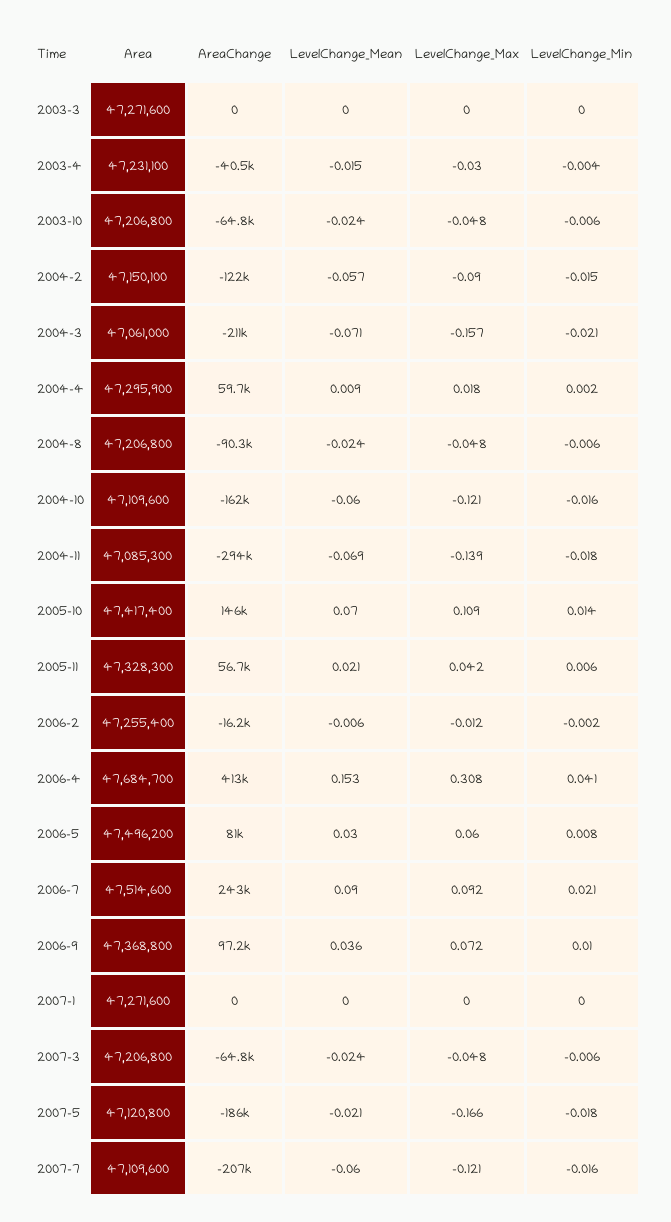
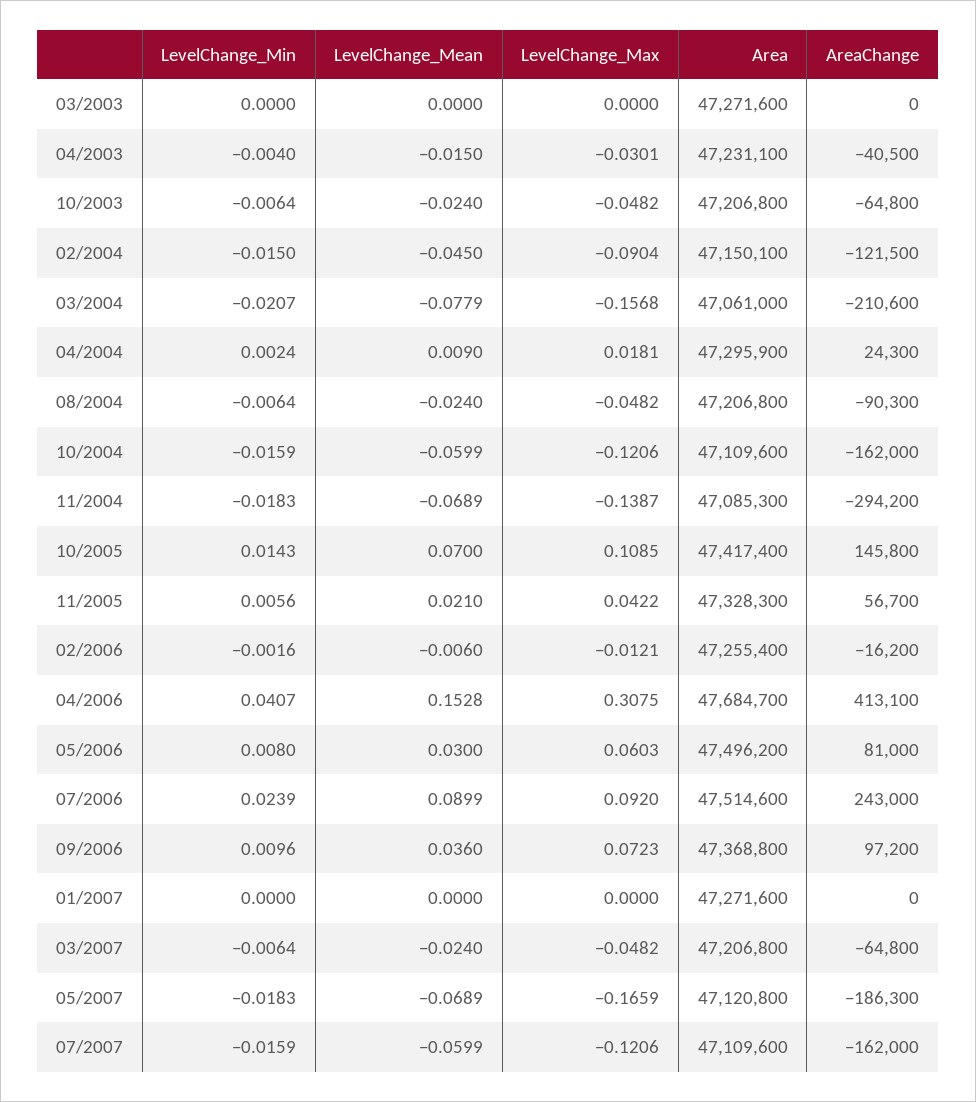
  {
    "Area": {
      "2003-3": 47271600,
      "2003-4": 47231100,
      "2003-10": 47206800,
      "2004-2": 47150100,
      "2004-3": 47061000,
      "2004-4": 47295900,
      "2004-8": 47206800,
      "2004-10": 47109600,
      "2004-11": 47085300,
      "2005-10": 47417400,
      "2005-11": 47328300,
      "2006-2": 47255400,
      "2006-4": 47684700,
      "2006-5": 47496200,
      "2006-7": 47514600,
      "2006-9": 47368800,
      "2007-1": 47271600,
      "2007-3": 47206800,
      "2007-5": 47120800,
      "2007-7": 47109600
    },
    "AreaChange": {
      "2003-3": 0,
      "2003-4": -40500,
      "2003-10": -64800,
      "2004-2": -121500,
      "2004-3": -210600,
-     "2004-4": 59700,
+     "2004-4": 24300,
      "2004-8": -90300,
      "2004-10": -162000,
      "2004-11": -294200,
      "2005-10": 145800,
      "2005-11": 56700,
      "2006-2": -16200,
      "2006-4": 413100,
      "2006-5": 81000,
      "2006-7": 243000,
      "2006-9": 97200,
      "2007-1": 0,
      "2007-3": -64800,
      "2007-5": -186300,
-     "2007-7": -207000
+     "2007-7": -162000
    },
    "LevelChange_Mean": {
      "2003-3": 0,
      "2003-4": -0.015,
      "2003-10": -0.024,
-     "2004-2": -0.057,
+     "2004-2": -0.045,
-     "2004-3": -0.071,
+     "2004-3": -0.0779,
      "2004-4": 0.009,
      "2004-8": -0.024,
      "2004-10": -0.0599,
      "2004-11": -0.0689,
      "2005-10": 0.07,
      "2005-11": 0.021,
      "2006-2": -0.006,
      "2006-4": 0.1528,
      "2006-5": 0.03,
      "2006-7": 0.0899,
      "2006-9": 0.036,
      "2007-1": 0,
      "2007-3": -0.024,
-     "2007-5": -0.021,
+     "2007-5": -0.0689,
      "2007-7": -0.0599
    },
    "LevelChange_Max": {
      "2003-3": 0,
      "2003-4": -0.0301,
      "2003-10": -0.0482,
      "2004-2": -0.0904,
      "2004-3": -0.1568,
      "2004-4": 0.0181,
      "2004-8": -0.0482,
      "2004-10": -0.1206,
      "2004-11": -0.1387,
      "2005-10": 0.1085,
      "2005-11": 0.0422,
      "2006-2": -0.0121,
      "2006-4": 0.3075,
      "2006-5": 0.0603,
      "2006-7": 0.092,
      "2006-9": 0.0723,
      "2007-1": 0,
      "2007-3": -0.0482,
      "2007-5": -0.1659,
      "2007-7": -0.1206
    },
    "LevelChange_Min": {
      "2003-3": 0,
      "2003-4": -0.004,
      "2003-10": -0.0064,
      "2004-2": -0.015,
      "2004-3": -0.0207,
      "2004-4": 0.0024,
      "2004-8": -0.0064,
      "2004-10": -0.0159,
      "2004-11": -0.0183,
      "2005-10": 0.0143,
      "2005-11": 0.0056,
      "2006-2": -0.0016,
      "2006-4": 0.0407,
      "2006-5": 0.008,
-     "2006-7": 0.021,
+     "2006-7": 0.0239,
      "2006-9": 0.0096,
      "2007-1": 0,
      "2007-3": -0.0064,
      "2007-5": -0.0183,
      "2007-7": -0.0159
    }
  }

